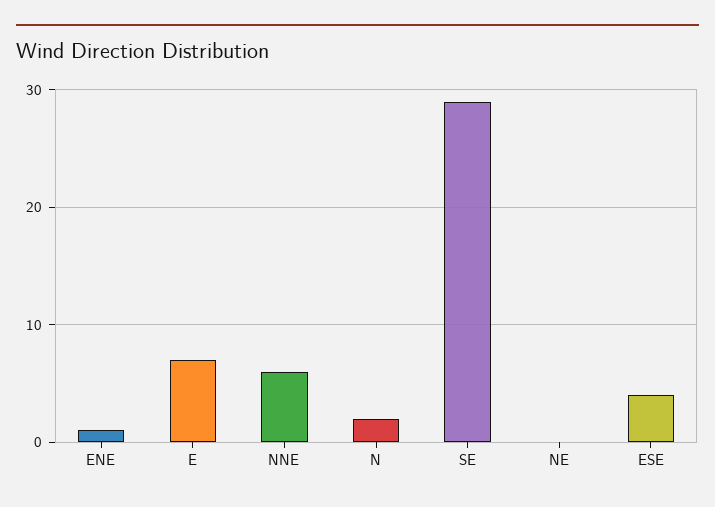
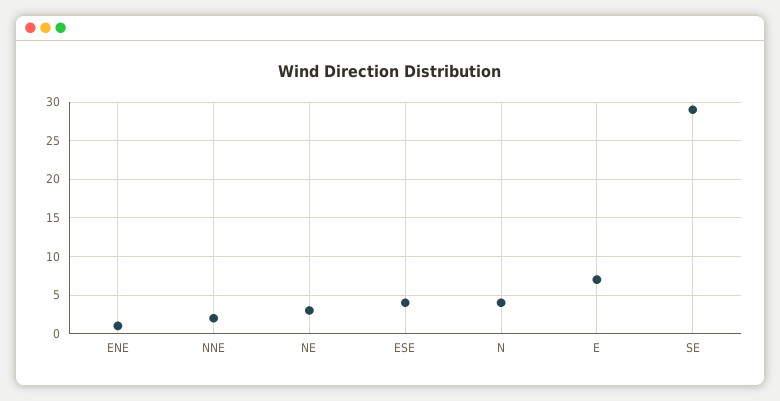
  {
    "ENE": 1,
    "E": 7,
-   "NNE": 6,
+   "NNE": 2,
-   "N": 2,
+   "N": 4,
    "SE": 29,
-   "NE": 0,
+   "NE": 3,
    "ESE": 4
  }

